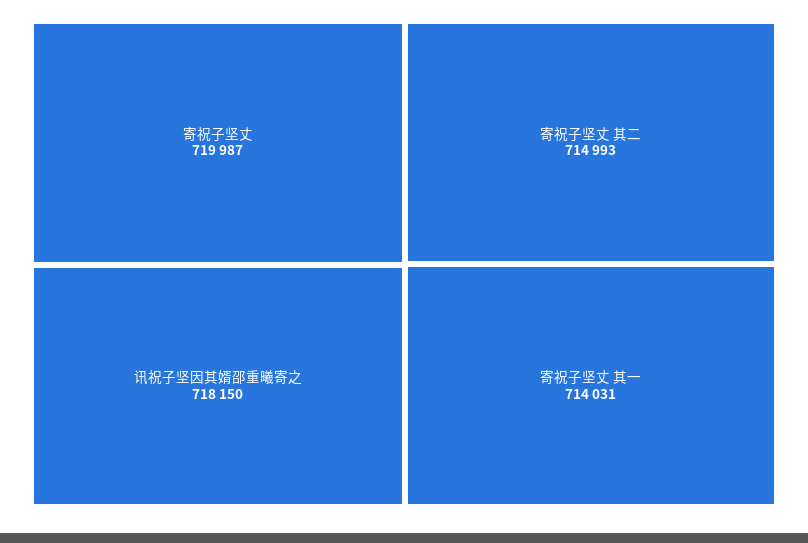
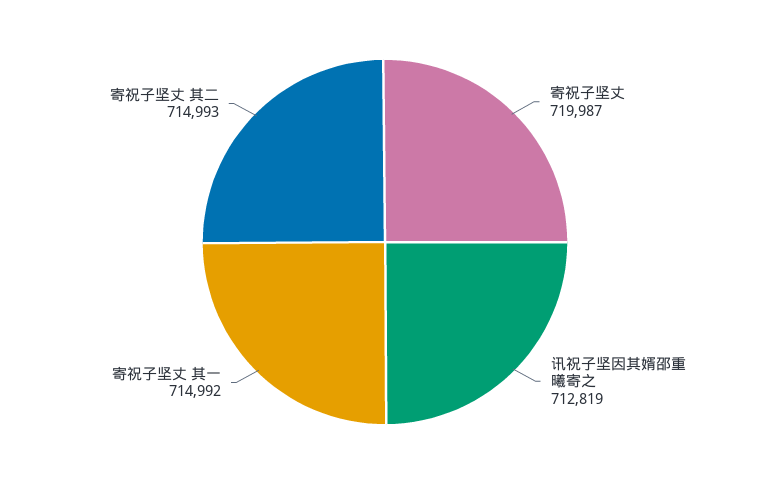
  {
    "寄祝子坚丈": 719987,
-   "讯祝子坚因其婿邵重曦寄之": 718150,
+   "讯祝子坚因其婿邵重曦寄之": 712819,
    "寄祝子坚丈 其二": 714993,
-   "寄祝子坚丈 其一": 714031
+   "寄祝子坚丈 其一": 714992
  }

